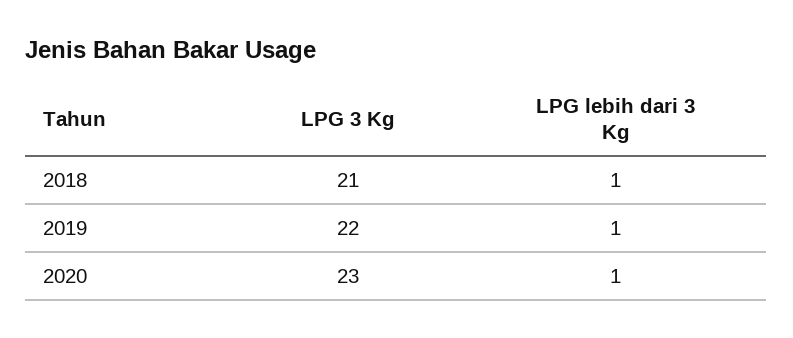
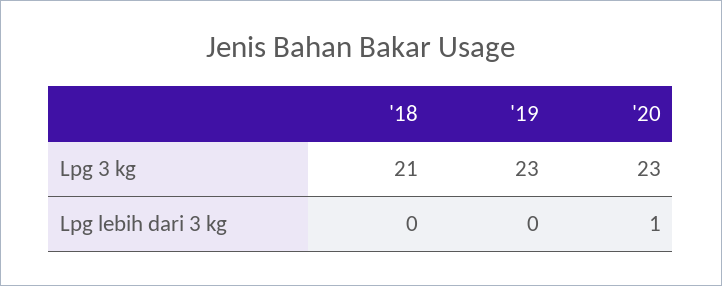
  {
    "LPG 3 Kg": {
      "2018": 21,
-     "2019": 22,
+     "2019": 23,
      "2020": 23
    },
    "LPG lebih dari 3 Kg": {
-     "2018": 1,
+     "2018": 0,
-     "2019": 1,
+     "2019": 0,
      "2020": 1
    }
  }

